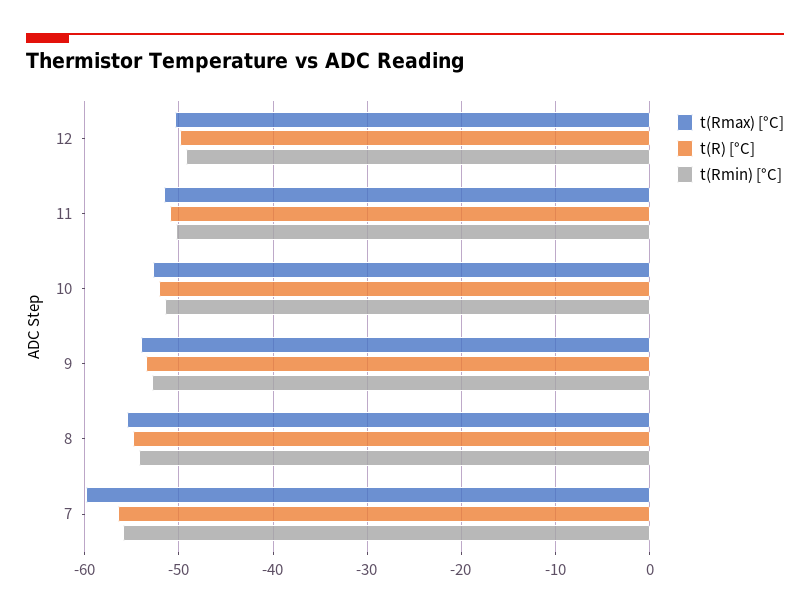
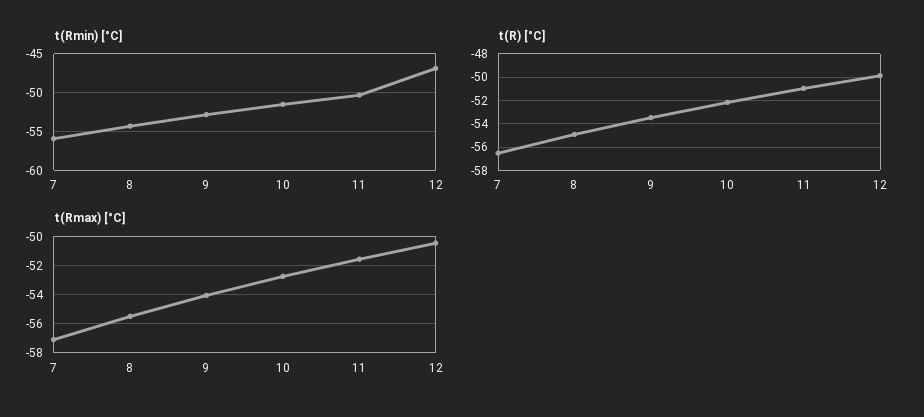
  {
    "t(Rmax) [°C]": {
      "12": -50.5,
      "11": -51.5,
      "10": -53,
      "9": -54,
      "8": -55.5,
-     "7": -60
+     "7": -57
    },
    "t(R) [°C]": {
      "12": -50,
      "11": -51,
      "10": -52,
      "9": -53,
      "8": -55,
      "7": -57
    },
    "t(Rmin) [°C]": {
-     "12": -49,
+     "12": -47,
      "11": -50,
      "10": -52,
      "9": -53,
      "8": -54,
      "7": -56
    }
  }

